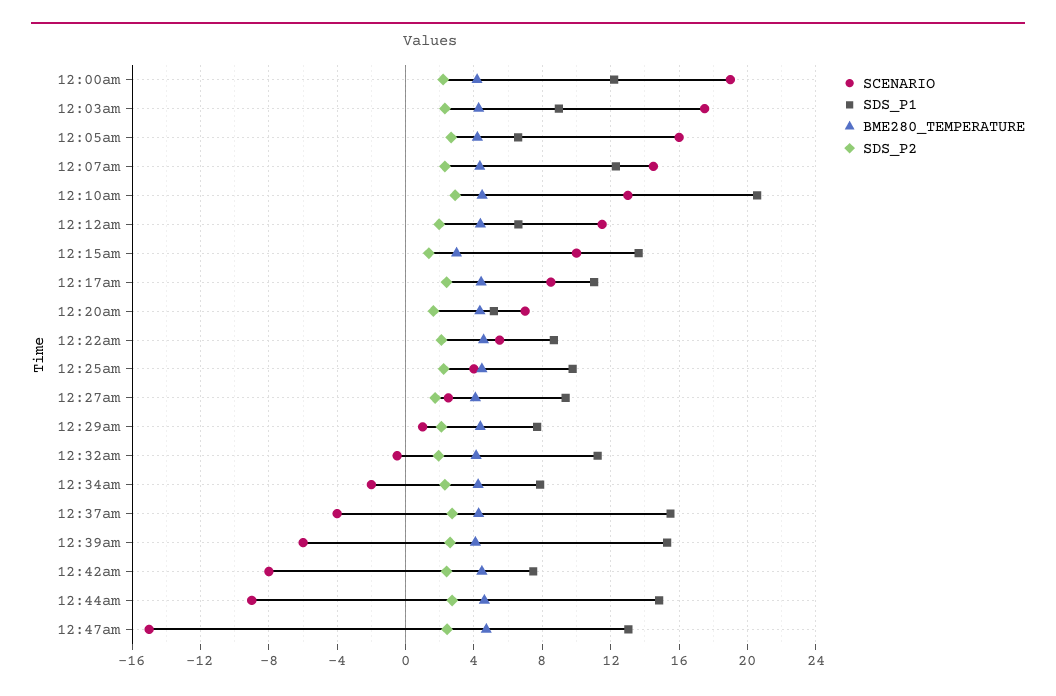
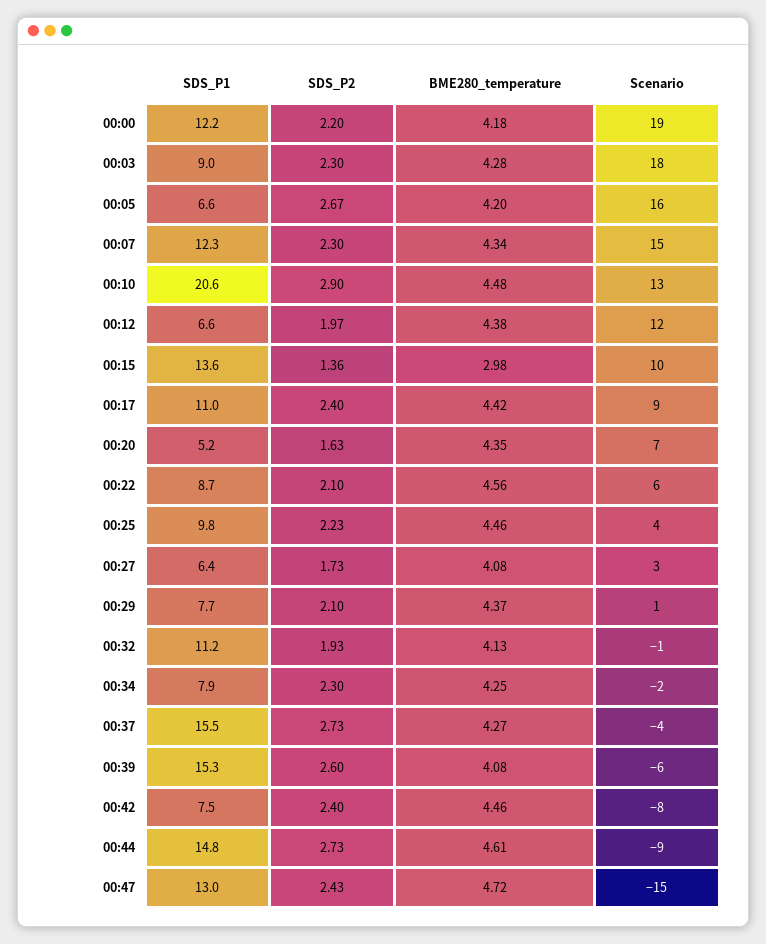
  {
    "SCENARIO": {
      "12:00am": 19,
      "12:03am": 18,
      "12:05am": 16,
      "12:07am": 15,
      "12:10am": 13,
      "12:12am": 12,
      "12:15am": 10,
      "12:17am": 9,
      "12:20am": 7,
      "12:22am": 6,
      "12:25am": 4,
      "12:27am": 3,
      "12:29am": 1,
      "12:32am": -1,
      "12:34am": -2,
      "12:37am": -4,
      "12:39am": -6,
      "12:42am": -8,
      "12:44am": -9,
      "12:47am": -15
    },
    "SDS_P1": {
      "12:00am": 12.2,
      "12:03am": 9,
      "12:05am": 6.6,
      "12:07am": 12.3,
      "12:10am": 20.6,
      "12:12am": 6.6,
      "12:15am": 13.6,
      "12:17am": 11,
      "12:20am": 5.2,
      "12:22am": 8.7,
      "12:25am": 9.8,
-     "12:27am": 9.5,
+     "12:27am": 6.4,
      "12:29am": 7.7,
      "12:32am": 11.2,
      "12:34am": 7.9,
      "12:37am": 15.5,
      "12:39am": 15.3,
      "12:42am": 7.5,
      "12:44am": 14.8,
      "12:47am": 13
    },
    "BME280_TEMPERATURE": {
      "12:00am": 4.18,
      "12:03am": 4.28,
      "12:05am": 4.2,
      "12:07am": 4.34,
      "12:10am": 4.48,
      "12:12am": 4.38,
      "12:15am": 2.98,
      "12:17am": 4.42,
      "12:20am": 4.35,
      "12:22am": 4.56,
      "12:25am": 4.46,
      "12:27am": 4.08,
      "12:29am": 4.37,
      "12:32am": 4.13,
      "12:34am": 4.25,
      "12:37am": 4.27,
      "12:39am": 4.08,
      "12:42am": 4.46,
      "12:44am": 4.61,
      "12:47am": 4.72
    },
    "SDS_P2": {
      "12:00am": 2.2,
      "12:03am": 2.3,
      "12:05am": 2.67,
      "12:07am": 2.3,
      "12:10am": 2.9,
      "12:12am": 1.97,
      "12:15am": 1.36,
      "12:17am": 2.4,
      "12:20am": 1.63,
      "12:22am": 2.1,
      "12:25am": 2.23,
      "12:27am": 1.73,
      "12:29am": 2.1,
      "12:32am": 1.93,
      "12:34am": 2.3,
      "12:37am": 2.73,
      "12:39am": 2.6,
      "12:42am": 2.4,
      "12:44am": 2.73,
      "12:47am": 2.43
    }
  }

